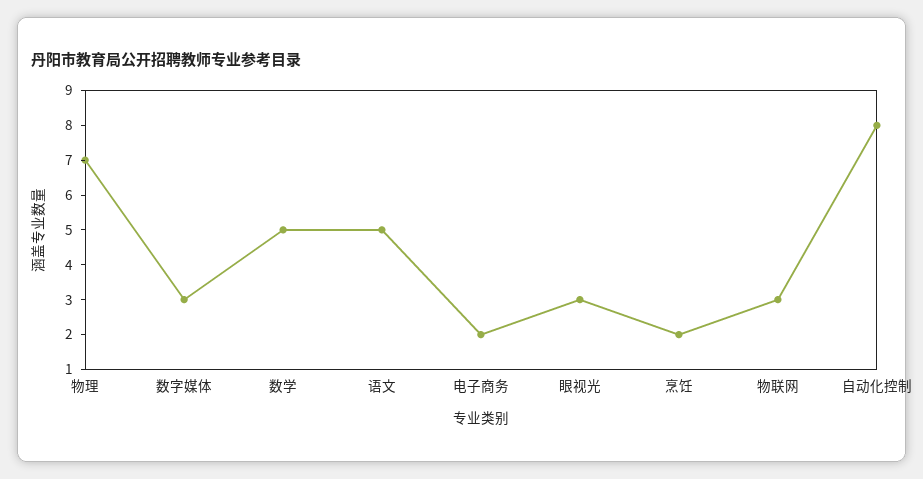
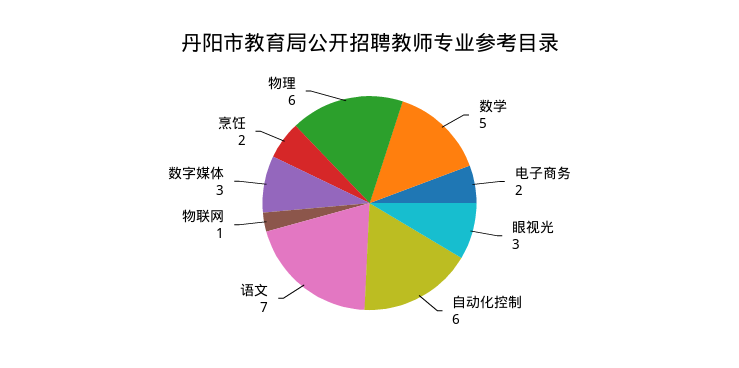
  {
-   "物理": 7,
+   "物理": 6,
    "数字媒体": 3,
    "数学": 5,
-   "语文": 5,
+   "语文": 7,
    "电子商务": 2,
    "眼视光": 3,
    "烹饪": 2,
-   "物联网": 3,
+   "物联网": 1,
-   "自动化控制": 8
+   "自动化控制": 6
  }

